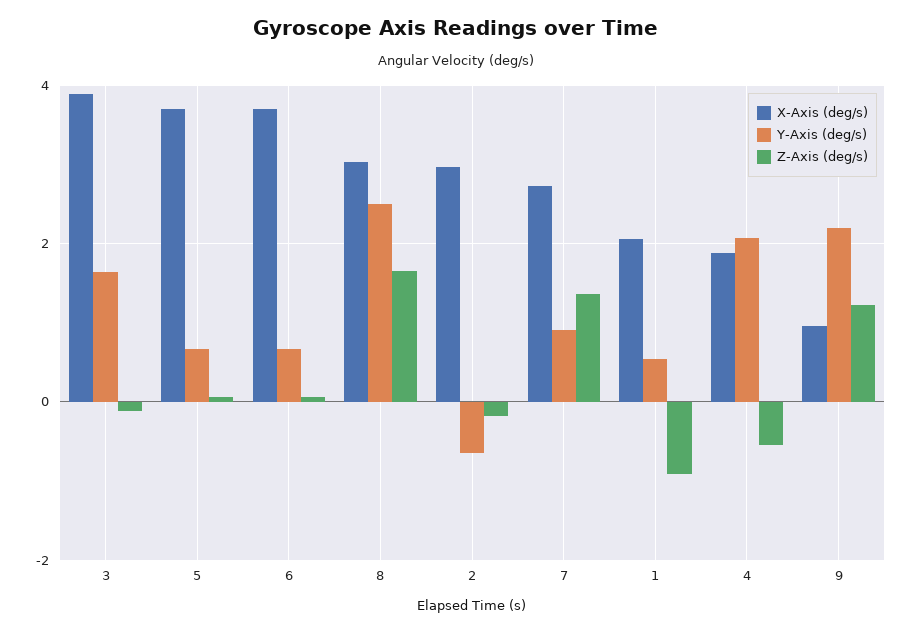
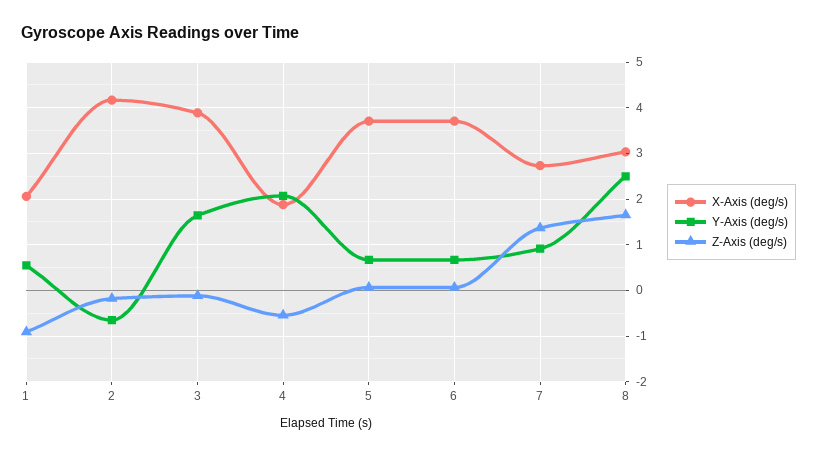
  {
    "X-Axis (deg/s)": {
      "3": 3.8,
      "5": 3.8,
      "6": 3.8,
      "8": 3,
-     "2": 3,
+     "2": 4.2,
      "7": 2.8,
      "1": 2,
-     "4": 1.8,
+     "4": 1.8
-     "9": 1
    },
    "Y-Axis (deg/s)": {
      "3": 1.6,
      "5": 0.6,
      "6": 0.6,
      "8": 2.4,
      "2": -0.6,
      "7": 1,
      "1": 0.6,
-     "4": 2,
+     "4": 2
-     "9": 2.2
    },
    "Z-Axis (deg/s)": {
      "3": -0.2,
      "5": 0,
      "6": 0,
      "8": 1.6,
      "2": -0.2,
      "7": 1.4,
      "1": -1,
-     "4": -0.6,
+     "4": -0.6
-     "9": 1.2
    }
  }

